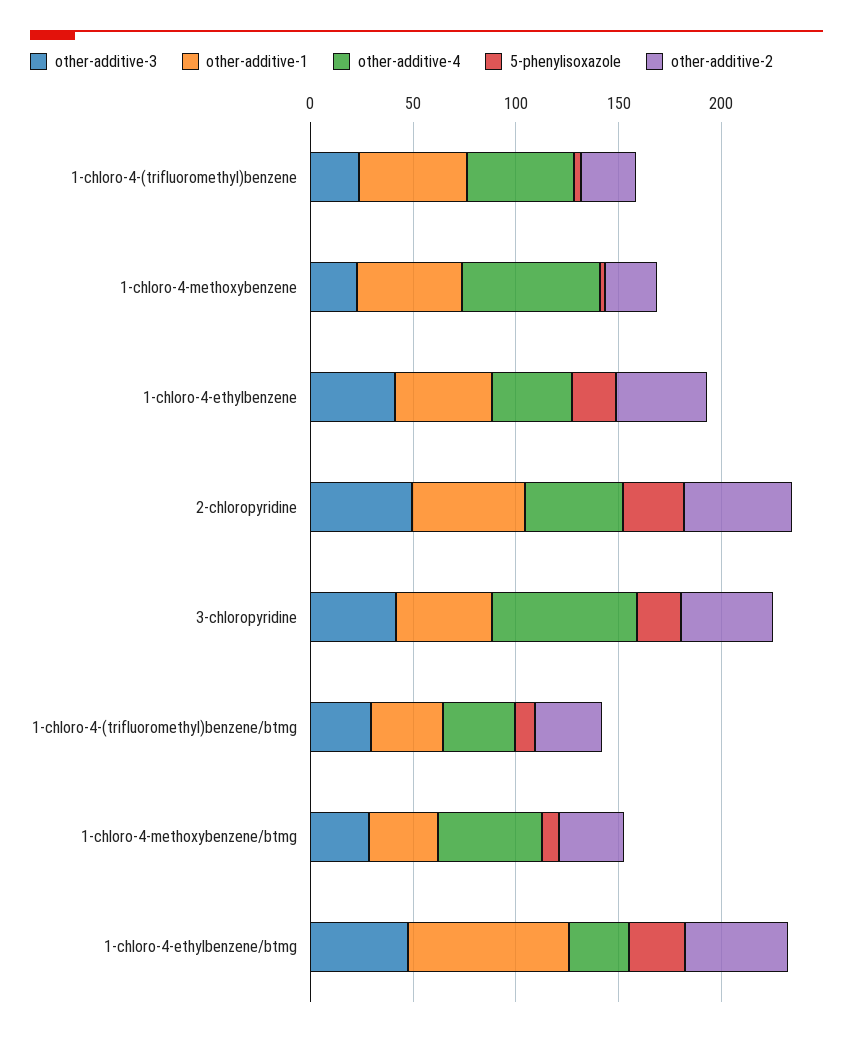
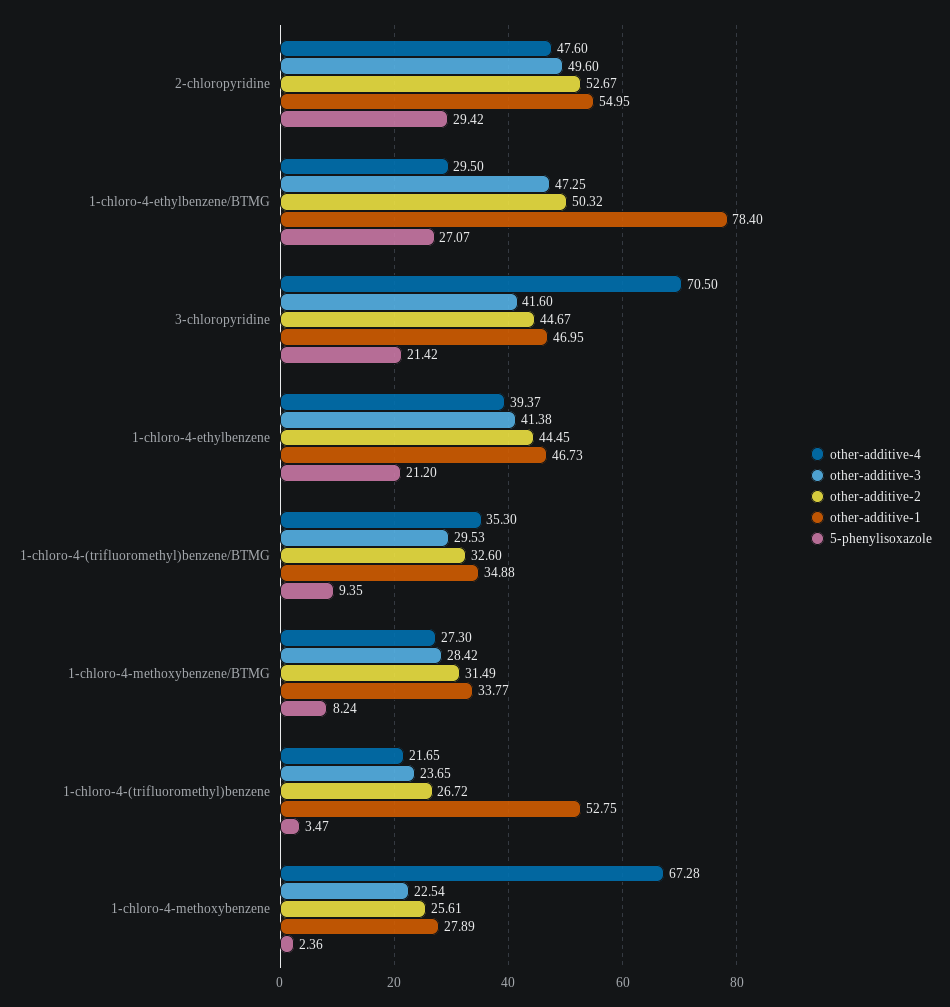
  {
    "other-additive-3": {
      "1-chloro-4-(trifluoromethyl)benzene": 23.65,
      "1-chloro-4-methoxybenzene": 22.54,
      "1-chloro-4-ethylbenzene": 41.38,
      "2-chloropyridine": 49.6,
      "3-chloropyridine": 41.6,
      "1-chloro-4-(trifluoromethyl)benzene/btmg": 29.53,
      "1-chloro-4-methoxybenzene/btmg": 28.42,
      "1-chloro-4-ethylbenzene/btmg": 47.25
    },
    "other-additive-1": {
      "1-chloro-4-(trifluoromethyl)benzene": 52.75,
-     "1-chloro-4-methoxybenzene": 50,
+     "1-chloro-4-methoxybenzene": 27.89,
      "1-chloro-4-ethylbenzene": 46.73,
      "2-chloropyridine": 54.95,
      "3-chloropyridine": 46.95,
      "1-chloro-4-(trifluoromethyl)benzene/btmg": 34.88,
      "1-chloro-4-methoxybenzene/btmg": 33.77,
      "1-chloro-4-ethylbenzene/btmg": 78.4
    },
    "other-additive-4": {
-     "1-chloro-4-(trifluoromethyl)benzene": 50,
+     "1-chloro-4-(trifluoromethyl)benzene": 21.65,
      "1-chloro-4-methoxybenzene": 67.28,
      "1-chloro-4-ethylbenzene": 39.37,
      "2-chloropyridine": 47.6,
      "3-chloropyridine": 70.5,
      "1-chloro-4-(trifluoromethyl)benzene/btmg": 35.3,
-     "1-chloro-4-methoxybenzene/btmg": 50,
+     "1-chloro-4-methoxybenzene/btmg": 27.3,
      "1-chloro-4-ethylbenzene/btmg": 29.5
    },
    "5-phenylisoxazole": {
      "1-chloro-4-(trifluoromethyl)benzene": 3.47,
      "1-chloro-4-methoxybenzene": 2.36,
      "1-chloro-4-ethylbenzene": 21.2,
      "2-chloropyridine": 29.42,
      "3-chloropyridine": 21.42,
      "1-chloro-4-(trifluoromethyl)benzene/btmg": 9.35,
      "1-chloro-4-methoxybenzene/btmg": 8.24,
      "1-chloro-4-ethylbenzene/btmg": 27.07
    },
    "other-additive-2": {
      "1-chloro-4-(trifluoromethyl)benzene": 26.72,
      "1-chloro-4-methoxybenzene": 25.61,
      "1-chloro-4-ethylbenzene": 44.45,
      "2-chloropyridine": 52.67,
      "3-chloropyridine": 44.67,
      "1-chloro-4-(trifluoromethyl)benzene/btmg": 32.6,
      "1-chloro-4-methoxybenzene/btmg": 31.49,
      "1-chloro-4-ethylbenzene/btmg": 50.32
    }
  }

